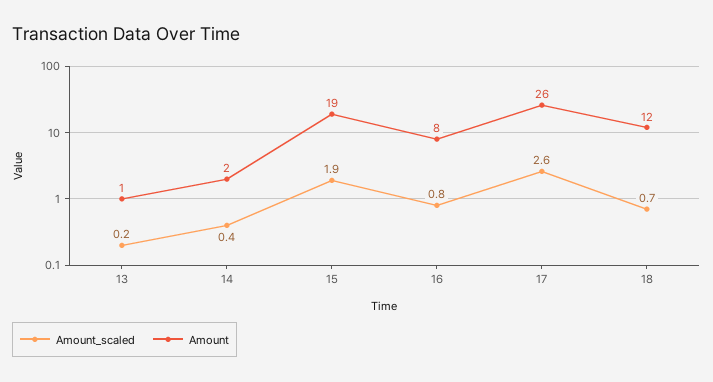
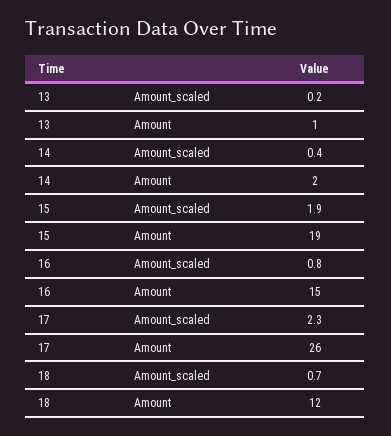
  {
    "Amount_scaled": {
      "13": 0.2,
      "14": 0.4,
      "15": 1.9,
      "16": 0.8,
-     "17": 2.6,
+     "17": 2.3,
      "18": 0.7
    },
    "Amount": {
      "13": 1,
      "14": 2,
      "15": 19,
-     "16": 8,
+     "16": 15,
      "17": 26,
      "18": 12
    }
  }

